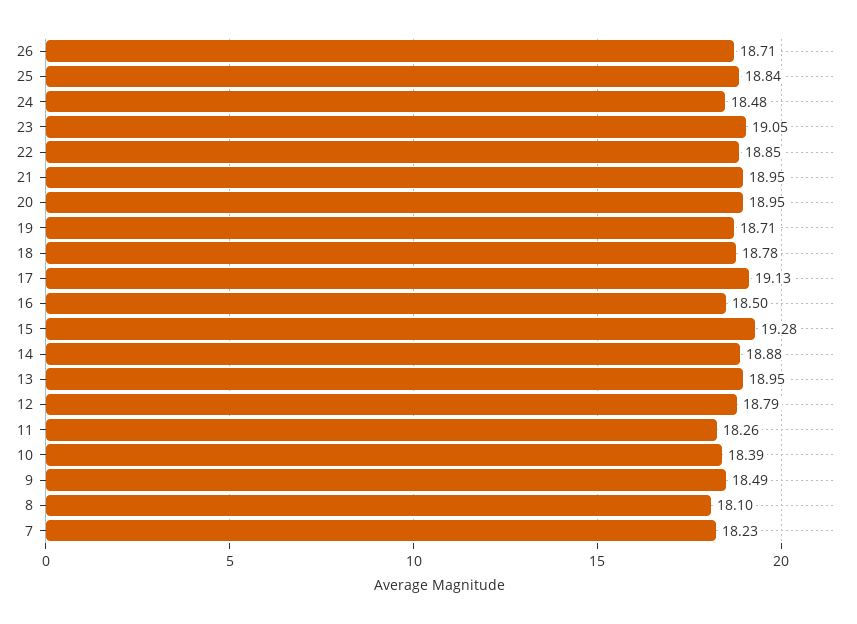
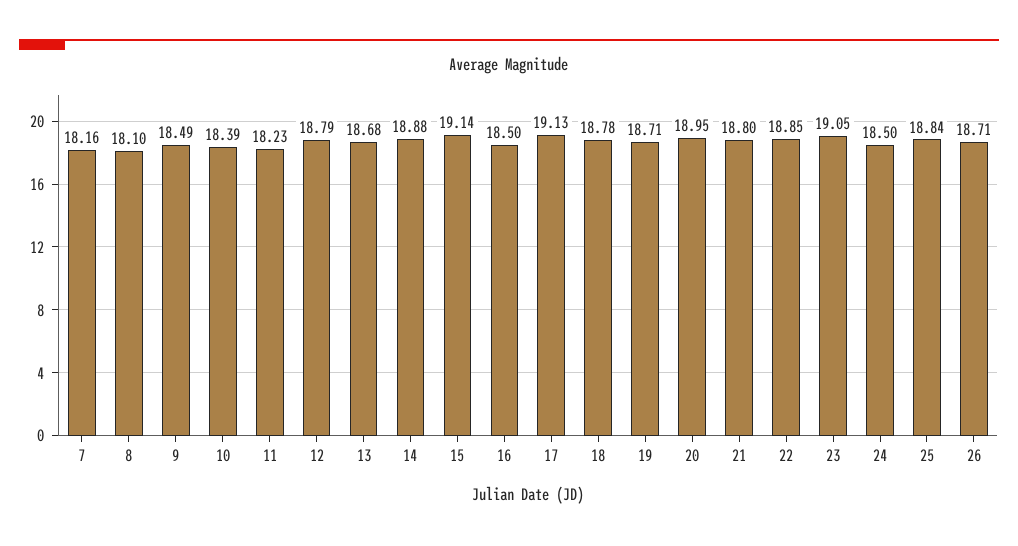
  {
    "26": 18.71,
    "25": 18.84,
-   "24": 18.48,
+   "24": 18.5,
    "23": 19.05,
    "22": 18.85,
-   "21": 18.95,
+   "21": 18.8,
    "20": 18.95,
    "19": 18.71,
    "18": 18.78,
    "17": 19.13,
    "16": 18.5,
-   "15": 19.28,
+   "15": 19.14,
    "14": 18.88,
-   "13": 18.95,
+   "13": 18.68,
    "12": 18.79,
-   "11": 18.26,
+   "11": 18.23,
    "10": 18.39,
    "9": 18.49,
    "8": 18.1,
-   "7": 18.23
+   "7": 18.16
  }

